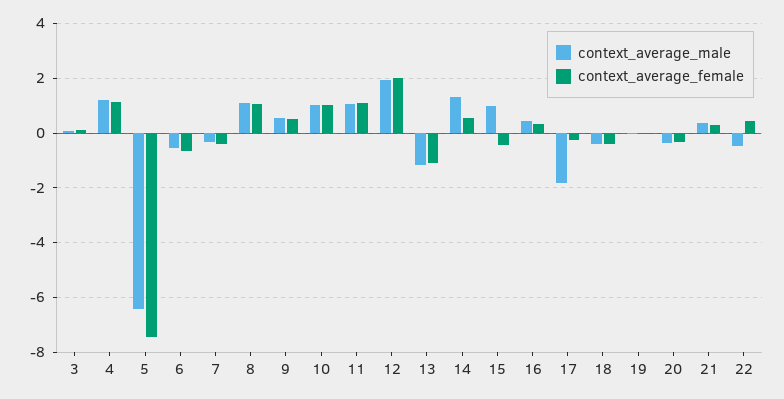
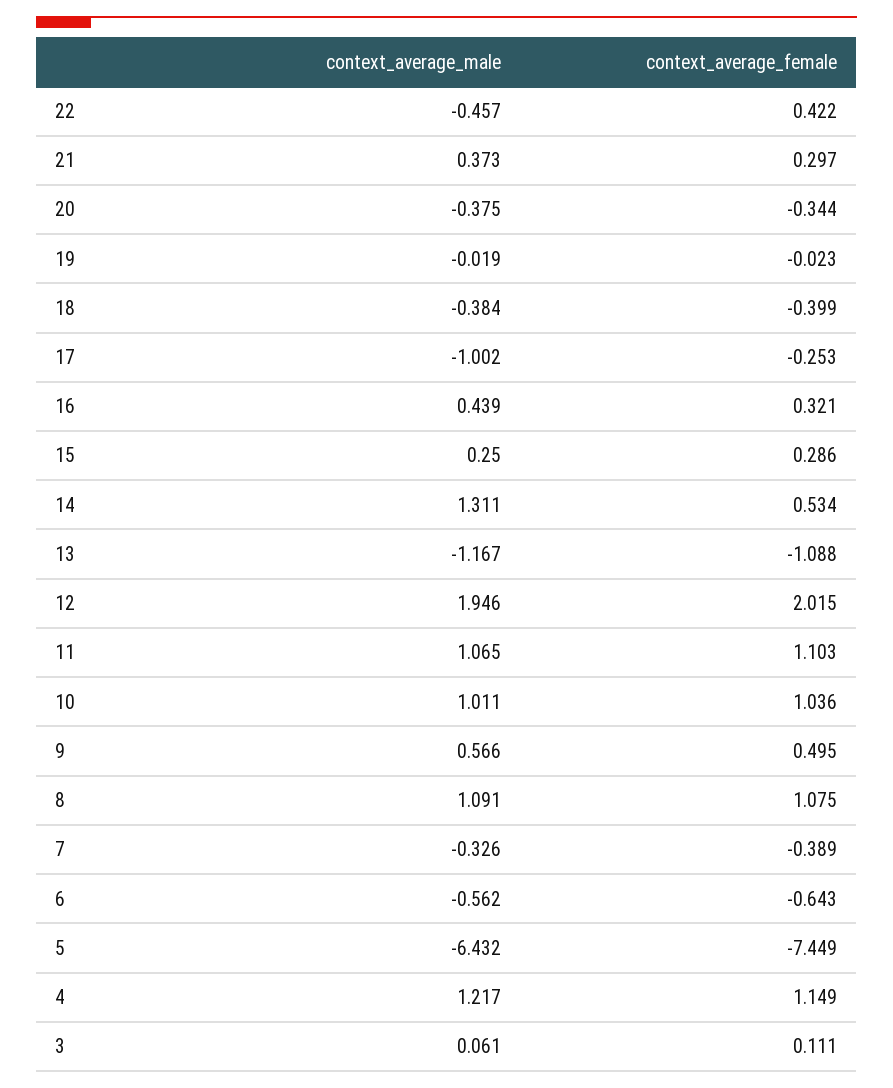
  {
    "context_average_male": {
      "3": 0.061,
      "4": 1.217,
      "5": -6.432,
      "6": -0.562,
      "7": -0.326,
      "8": 1.091,
      "9": 0.566,
      "10": 1.011,
      "11": 1.065,
      "12": 1.946,
      "13": -1.167,
      "14": 1.311,
-     "15": 1,
+     "15": 0.25,
      "16": 0.439,
-     "17": -1.75,
+     "17": -1.002,
      "18": -0.384,
      "19": -0.019,
      "20": -0.375,
      "21": 0.373,
      "22": -0.457
    },
    "context_average_female": {
      "3": 0.111,
      "4": 1.149,
      "5": -7.449,
      "6": -0.643,
      "7": -0.389,
      "8": 1.075,
      "9": 0.495,
      "10": 1.036,
      "11": 1.103,
      "12": 2.015,
      "13": -1.088,
      "14": 0.534,
-     "15": -0.5,
+     "15": 0.286,
      "16": 0.321,
      "17": -0.253,
      "18": -0.399,
      "19": -0.023,
      "20": -0.344,
      "21": 0.297,
      "22": 0.422
    }
  }

